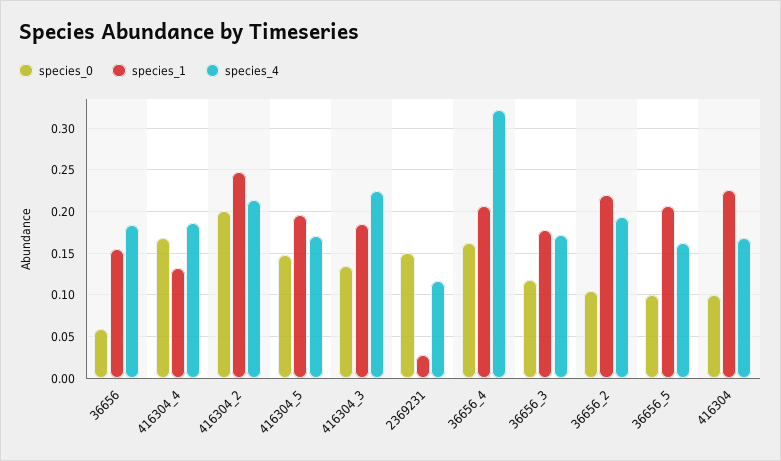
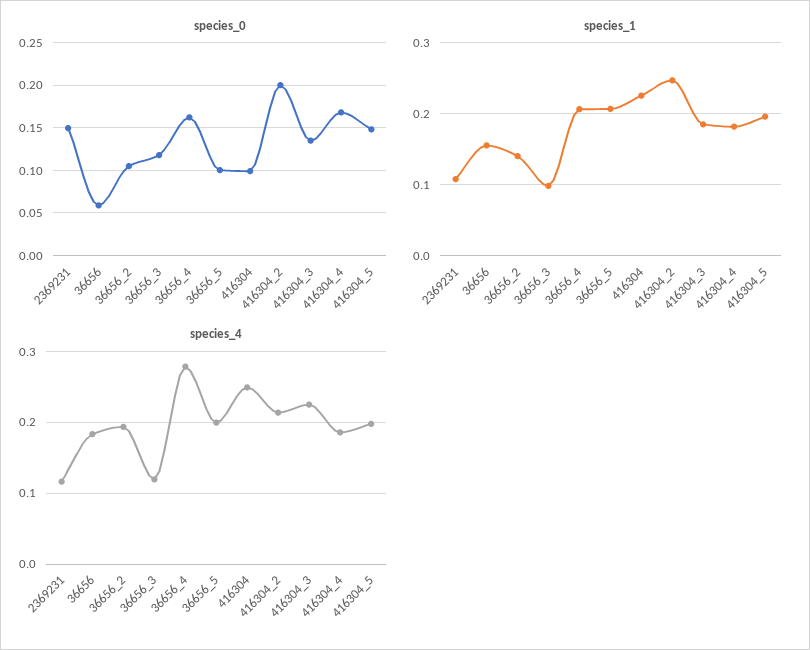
  {
    "species_0": {
      "36656": 0.06,
      "416304_4": 0.17,
      "416304_2": 0.2,
      "416304_5": 0.15,
      "416304_3": 0.13,
      "2369231": 0.15,
      "36656_4": 0.16,
      "36656_3": 0.12,
      "36656_2": 0.11,
      "36656_5": 0.1,
      "416304": 0.1
    },
    "species_1": {
      "36656": 0.16,
-     "416304_4": 0.13,
+     "416304_4": 0.18,
      "416304_2": 0.25,
      "416304_5": 0.2,
      "416304_3": 0.19,
-     "2369231": 0.03,
+     "2369231": 0.11,
      "36656_4": 0.21,
-     "36656_3": 0.18,
+     "36656_3": 0.1,
-     "36656_2": 0.22,
+     "36656_2": 0.14,
      "36656_5": 0.21,
      "416304": 0.23
    },
    "species_4": {
      "36656": 0.18,
      "416304_4": 0.19,
      "416304_2": 0.21,
-     "416304_5": 0.17,
+     "416304_5": 0.2,
      "416304_3": 0.23,
      "2369231": 0.12,
-     "36656_4": 0.32,
+     "36656_4": 0.28,
-     "36656_3": 0.17,
+     "36656_3": 0.12,
      "36656_2": 0.19,
-     "36656_5": 0.16,
+     "36656_5": 0.2,
-     "416304": 0.17
+     "416304": 0.25
    }
  }

